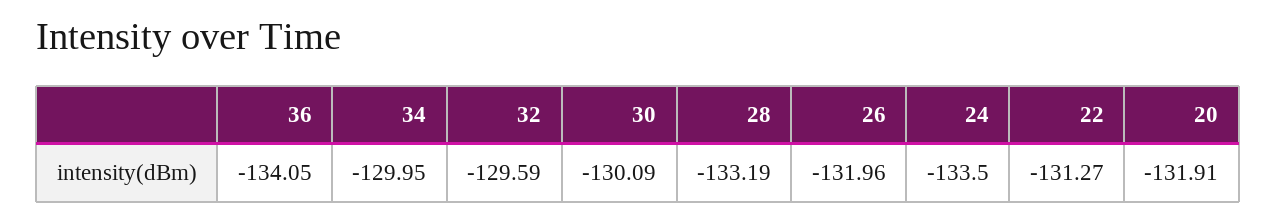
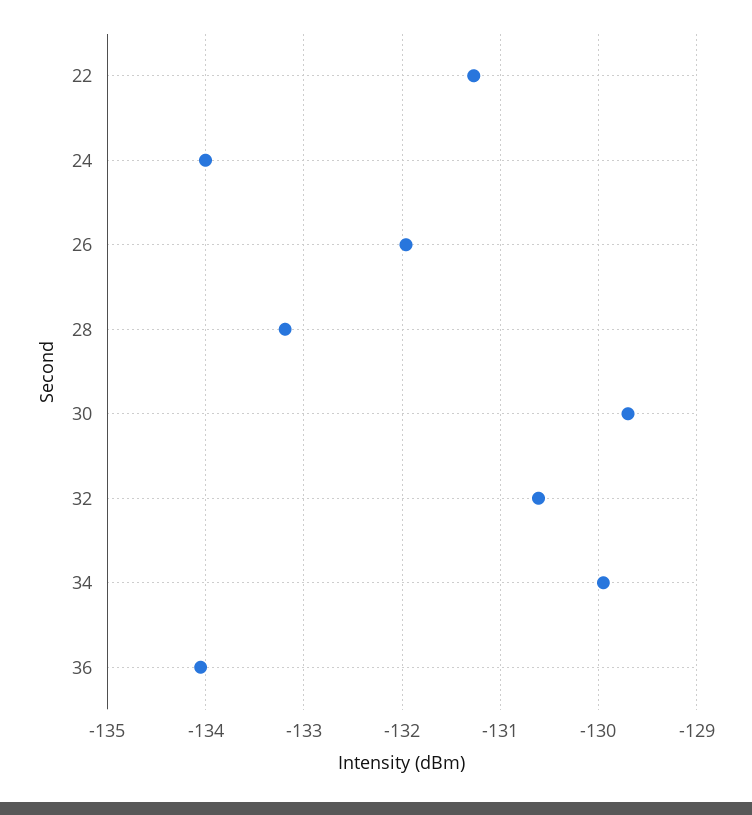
  {
    "36": -134.05,
    "34": -129.95,
-   "32": -129.59,
+   "32": -130.6,
-   "30": -130.09,
+   "30": -129.7,
    "28": -133.19,
    "26": -131.96,
-   "24": -133.5,
+   "24": -134,
-   "22": -131.27,
+   "22": -131.27
-   "20": -131.91
  }

